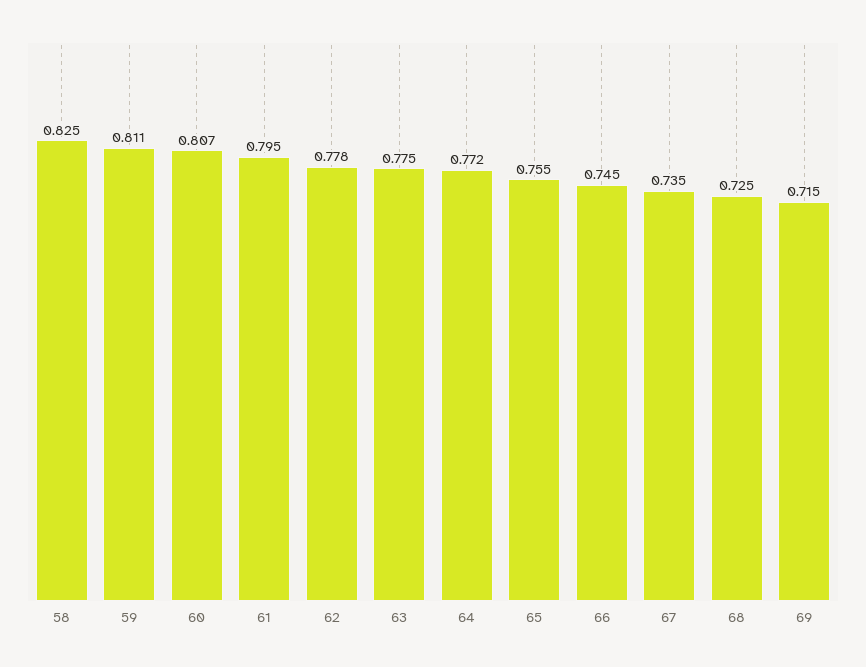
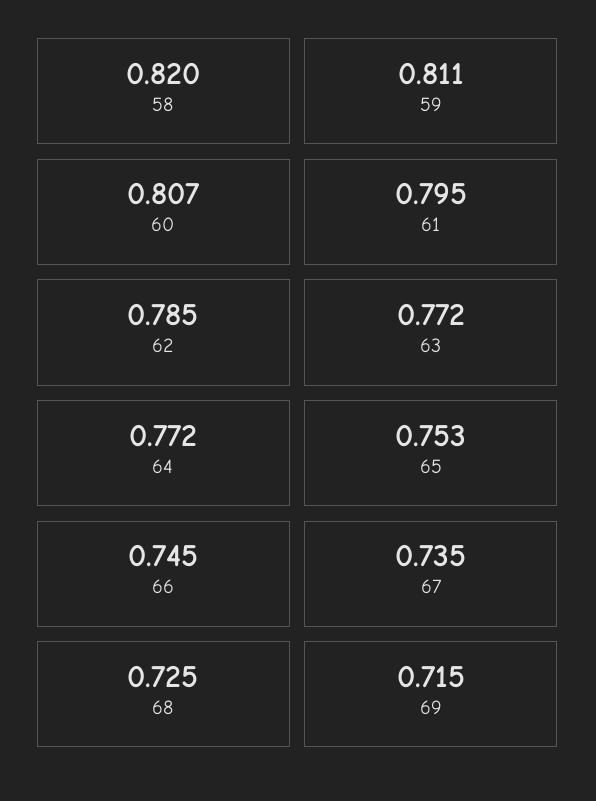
  {
-   "58": 0.825,
+   "58": 0.82,
    "59": 0.811,
    "60": 0.807,
    "61": 0.795,
-   "62": 0.778,
+   "62": 0.785,
-   "63": 0.775,
+   "63": 0.772,
    "64": 0.772,
-   "65": 0.755,
+   "65": 0.753,
    "66": 0.745,
    "67": 0.735,
    "68": 0.725,
    "69": 0.715
  }

